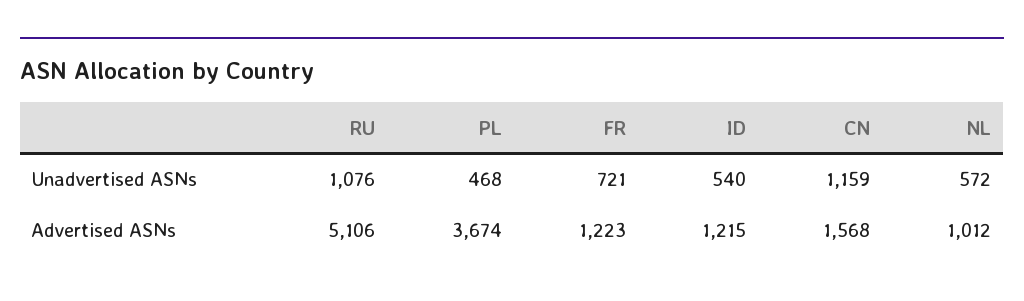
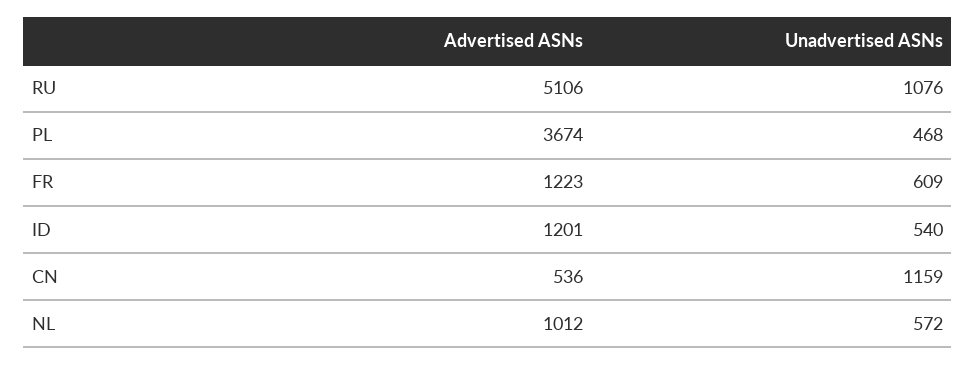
  {
    "RU": {
      "Unadvertised ASNs": 1076,
      "Advertised ASNs": 5106
    },
    "PL": {
      "Unadvertised ASNs": 468,
      "Advertised ASNs": 3674
    },
    "FR": {
-     "Unadvertised ASNs": 721,
+     "Unadvertised ASNs": 609,
      "Advertised ASNs": 1223
    },
    "ID": {
      "Unadvertised ASNs": 540,
-     "Advertised ASNs": 1215
+     "Advertised ASNs": 1201
    },
    "CN": {
      "Unadvertised ASNs": 1159,
-     "Advertised ASNs": 1568
+     "Advertised ASNs": 536
    },
    "NL": {
      "Unadvertised ASNs": 572,
      "Advertised ASNs": 1012
    }
  }

